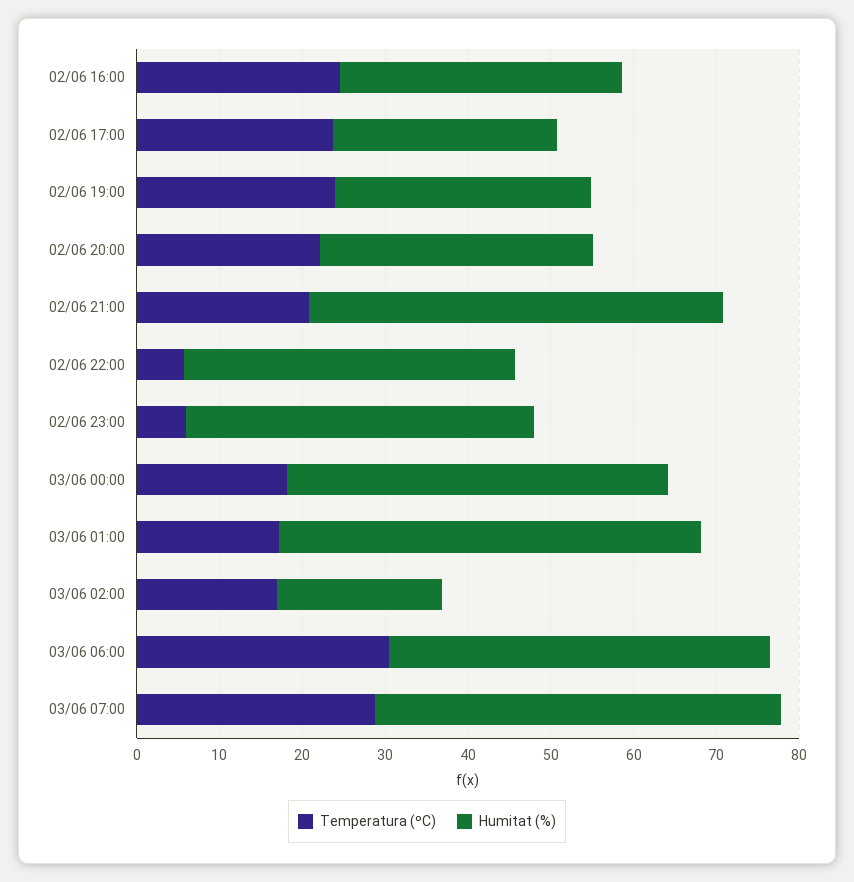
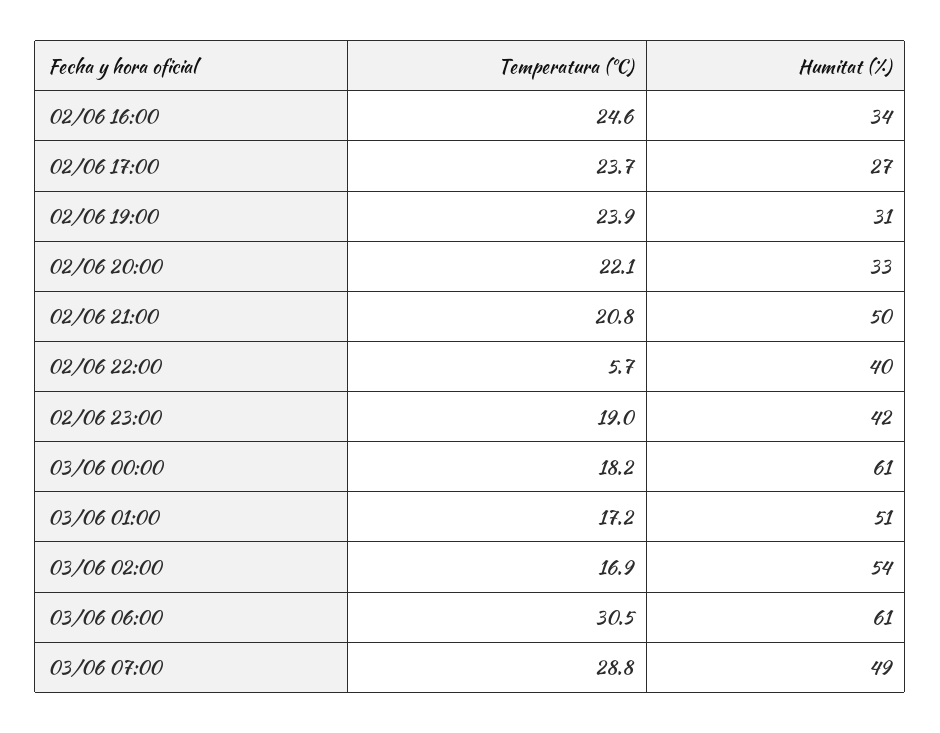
  {
    "Temperatura (ºC)": {
      "02/06 16:00": 24.6,
      "02/06 17:00": 23.7,
      "02/06 19:00": 23.9,
      "02/06 20:00": 22.1,
      "02/06 21:00": 20.8,
      "02/06 22:00": 5.7,
-     "02/06 23:00": 6,
+     "02/06 23:00": 19,
      "03/06 00:00": 18.2,
      "03/06 01:00": 17.2,
      "03/06 02:00": 16.9,
      "03/06 06:00": 30.5,
      "03/06 07:00": 28.8
    },
    "Humitat (%)": {
      "02/06 16:00": 34,
      "02/06 17:00": 27,
      "02/06 19:00": 31,
      "02/06 20:00": 33,
      "02/06 21:00": 50,
      "02/06 22:00": 40,
      "02/06 23:00": 42,
-     "03/06 00:00": 46,
+     "03/06 00:00": 61,
      "03/06 01:00": 51,
-     "03/06 02:00": 20,
+     "03/06 02:00": 54,
-     "03/06 06:00": 46,
+     "03/06 06:00": 61,
      "03/06 07:00": 49
    }
  }

